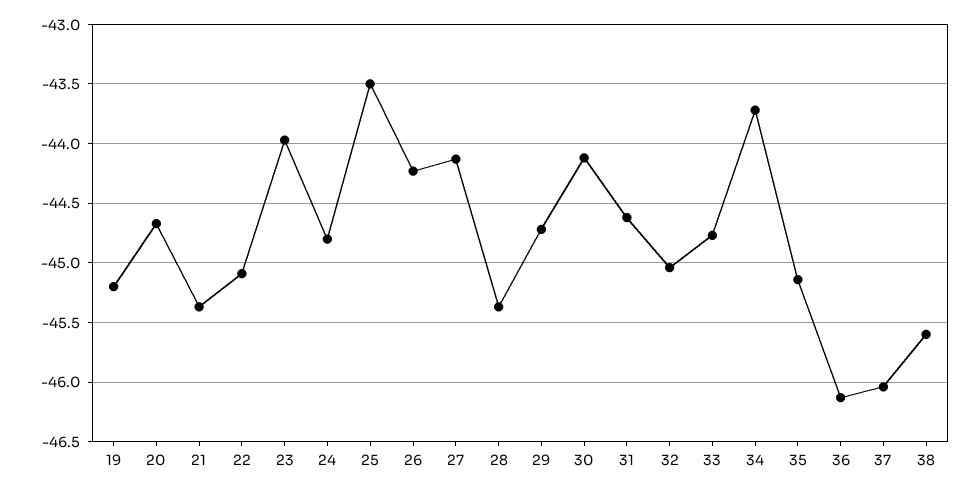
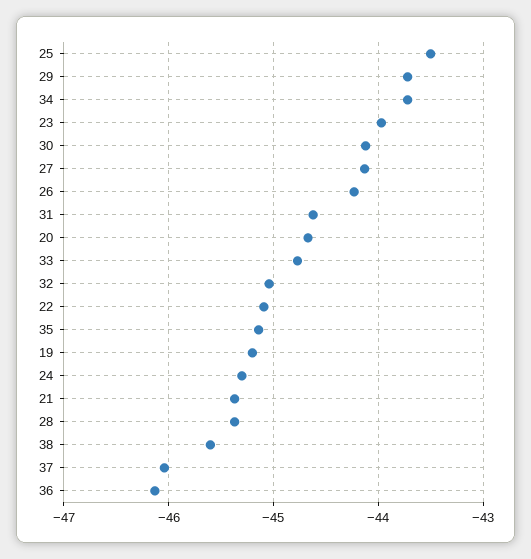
  {
    "19": -45.2,
    "20": -44.7,
    "21": -45.4,
    "22": -45.1,
    "23": -44,
-   "24": -44.8,
+   "24": -45.3,
    "25": -43.5,
    "26": -44.2,
    "27": -44.1,
    "28": -45.4,
-   "29": -44.7,
+   "29": -43.7,
    "30": -44.1,
    "31": -44.6,
    "32": -45,
    "33": -44.8,
    "34": -43.7,
    "35": -45.1,
    "36": -46.1,
    "37": -46,
    "38": -45.6
  }

